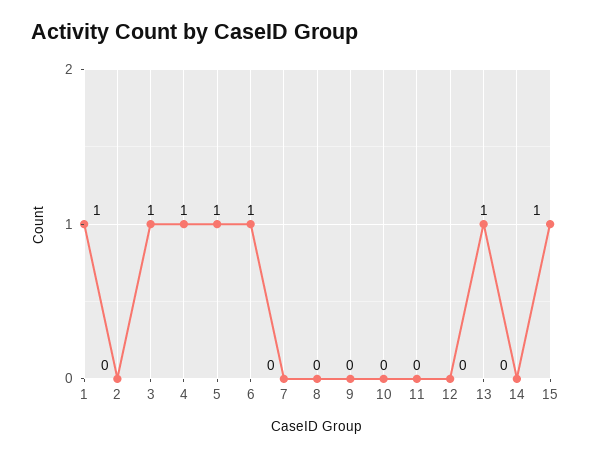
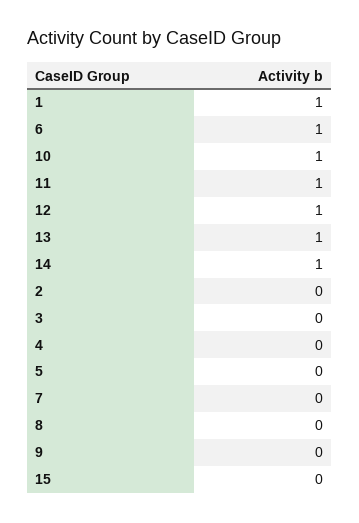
  {
    "1": 1,
    "2": 0,
-   "3": 1,
+   "3": 0,
-   "4": 1,
+   "4": 0,
-   "5": 1,
+   "5": 0,
    "6": 1,
    "7": 0,
    "8": 0,
    "9": 0,
-   "10": 0,
+   "10": 1,
-   "11": 0,
+   "11": 1,
-   "12": 0,
+   "12": 1,
    "13": 1,
-   "14": 0,
+   "14": 1,
-   "15": 1
+   "15": 0
  }

